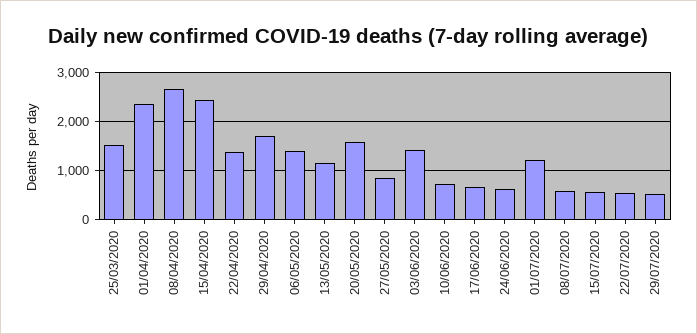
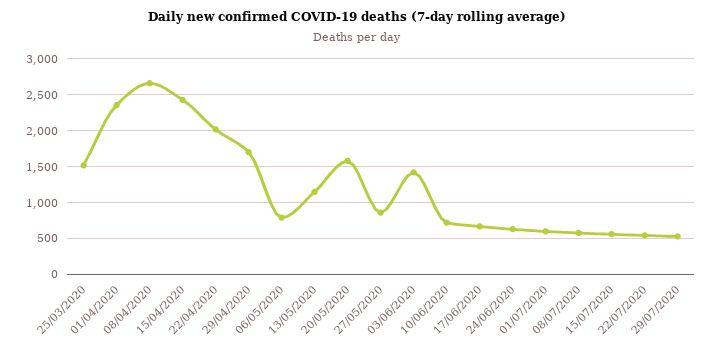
  {
    "25/03/2020": 1500,
    "01/04/2020": 2400,
    "08/04/2020": 2700,
    "15/04/2020": 2400,
-   "22/04/2020": 1400,
+   "22/04/2020": 2000,
    "29/04/2020": 1700,
-   "06/05/2020": 1400,
+   "06/05/2020": 800,
    "13/05/2020": 1200,
    "20/05/2020": 1600,
    "27/05/2020": 900,
    "03/06/2020": 1400,
    "10/06/2020": 700,
    "17/06/2020": 700,
    "24/06/2020": 600,
-   "01/07/2020": 1200,
+   "01/07/2020": 600,
    "08/07/2020": 600,
    "15/07/2020": 600,
    "22/07/2020": 500,
    "29/07/2020": 500
  }

